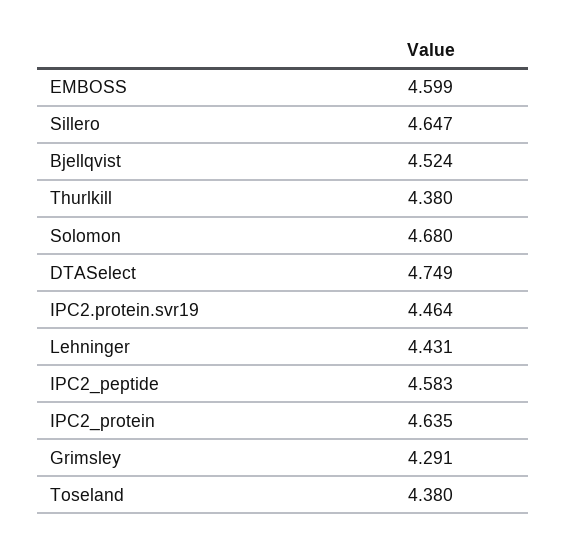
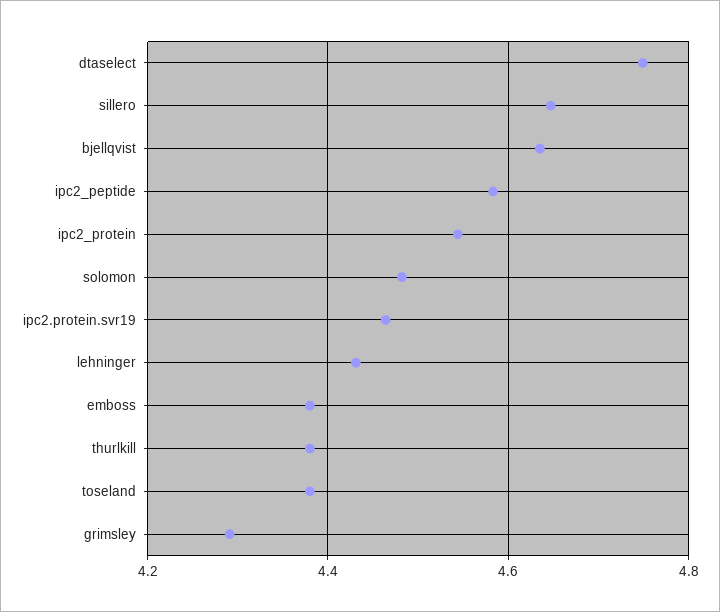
  {
-   "EMBOSS": 4.599,
+   "EMBOSS": 4.38,
    "Sillero": 4.647,
-   "Bjellqvist": 4.524,
+   "Bjellqvist": 4.64,
    "Thurlkill": 4.38,
-   "Solomon": 4.68,
+   "Solomon": 4.48,
    "DTASelect": 4.749,
    "IPC2.protein.svr19": 4.464,
    "Lehninger": 4.431,
    "IPC2_peptide": 4.583,
-   "IPC2_protein": 4.635,
+   "IPC2_protein": 4.54,
    "Grimsley": 4.291,
    "Toseland": 4.38
  }

